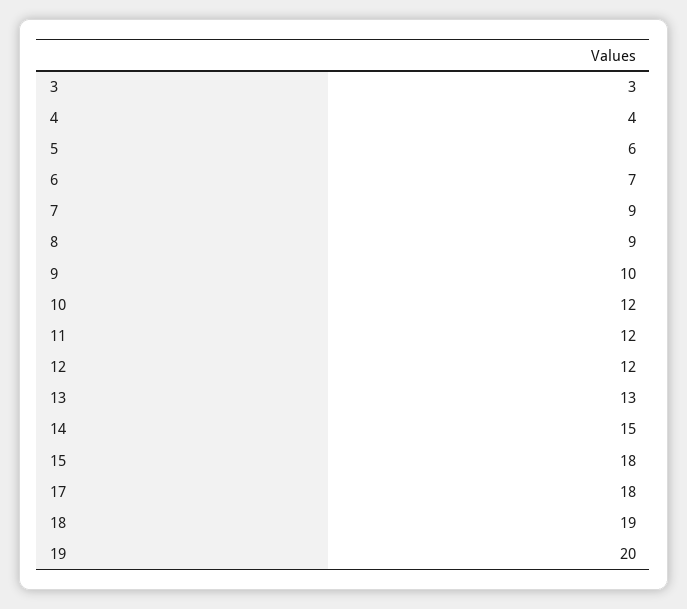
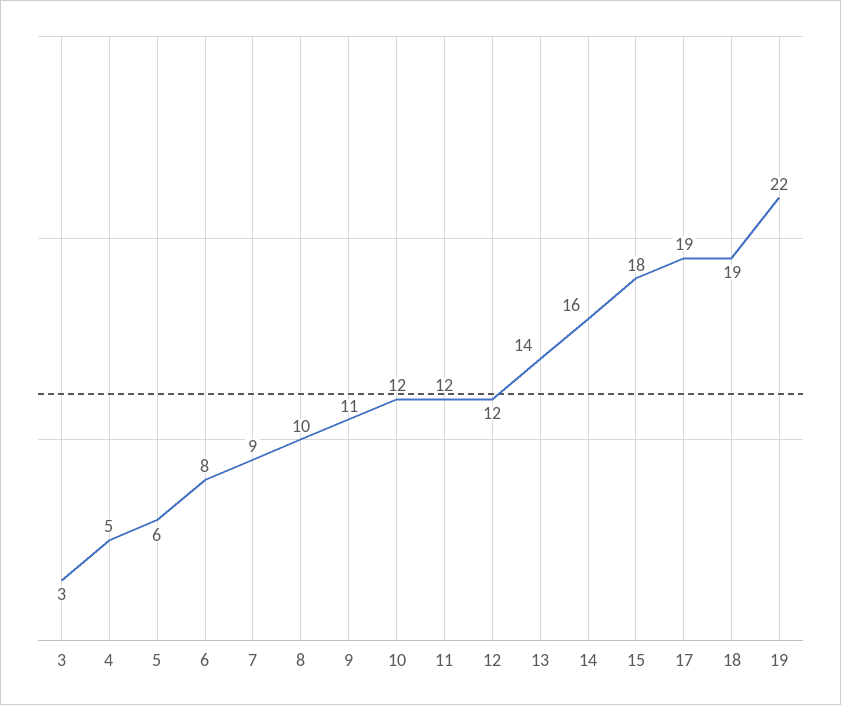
  {
    "3": 3,
-   "4": 4,
+   "4": 5,
    "5": 6,
-   "6": 7,
+   "6": 8,
    "7": 9,
-   "8": 9,
+   "8": 10,
-   "9": 10,
+   "9": 11,
    "10": 12,
    "11": 12,
    "12": 12,
-   "13": 13,
+   "13": 14,
-   "14": 15,
+   "14": 16,
    "15": 18,
-   "17": 18,
+   "17": 19,
    "18": 19,
-   "19": 20
+   "19": 22
  }

